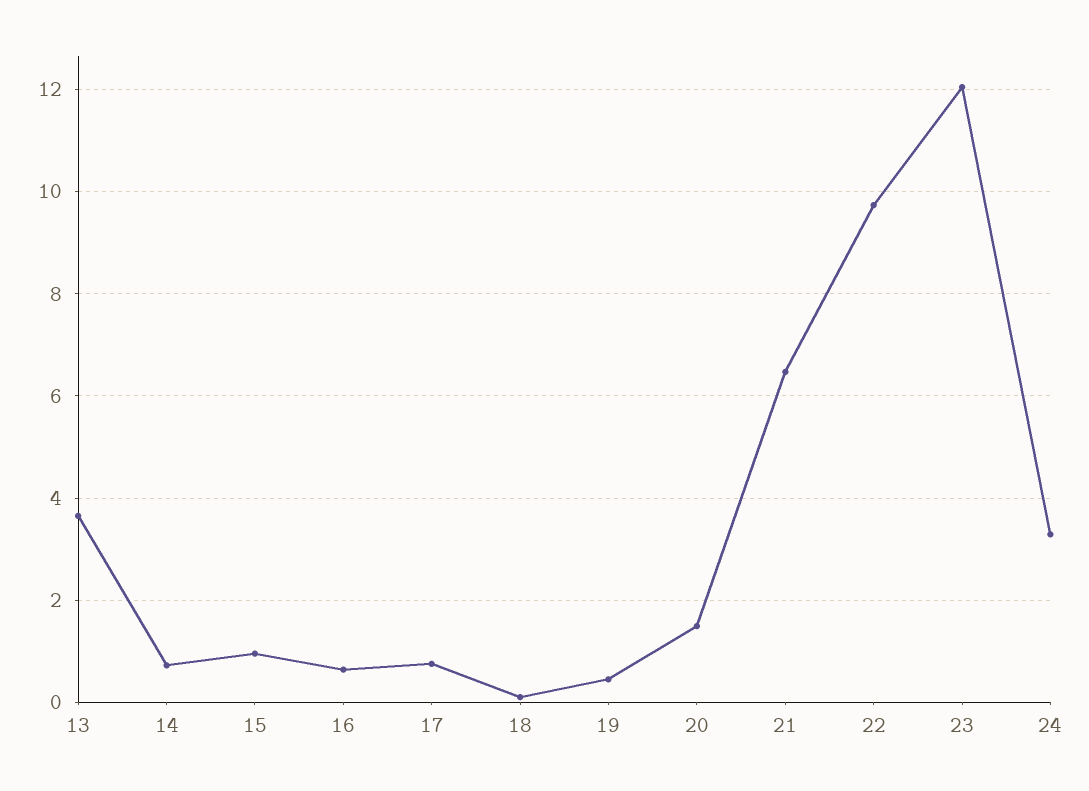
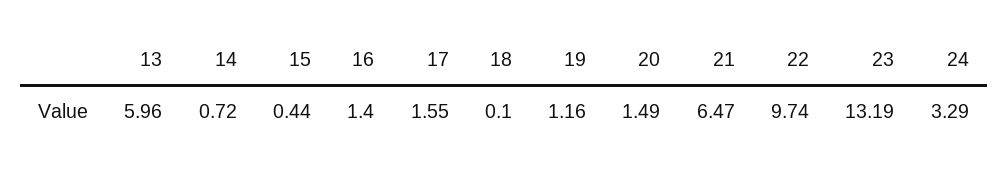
  {
-   "13": 3.6,
+   "13": 5.96,
    "14": 0.72,
-   "15": 1,
+   "15": 0.44,
-   "16": 0.6,
+   "16": 1.4,
-   "17": 0.8,
+   "17": 1.55,
    "18": 0.1,
-   "19": 0.4,
+   "19": 1.16,
    "20": 1.49,
    "21": 6.47,
    "22": 9.74,
-   "23": 12,
+   "23": 13.19,
    "24": 3.29
  }

